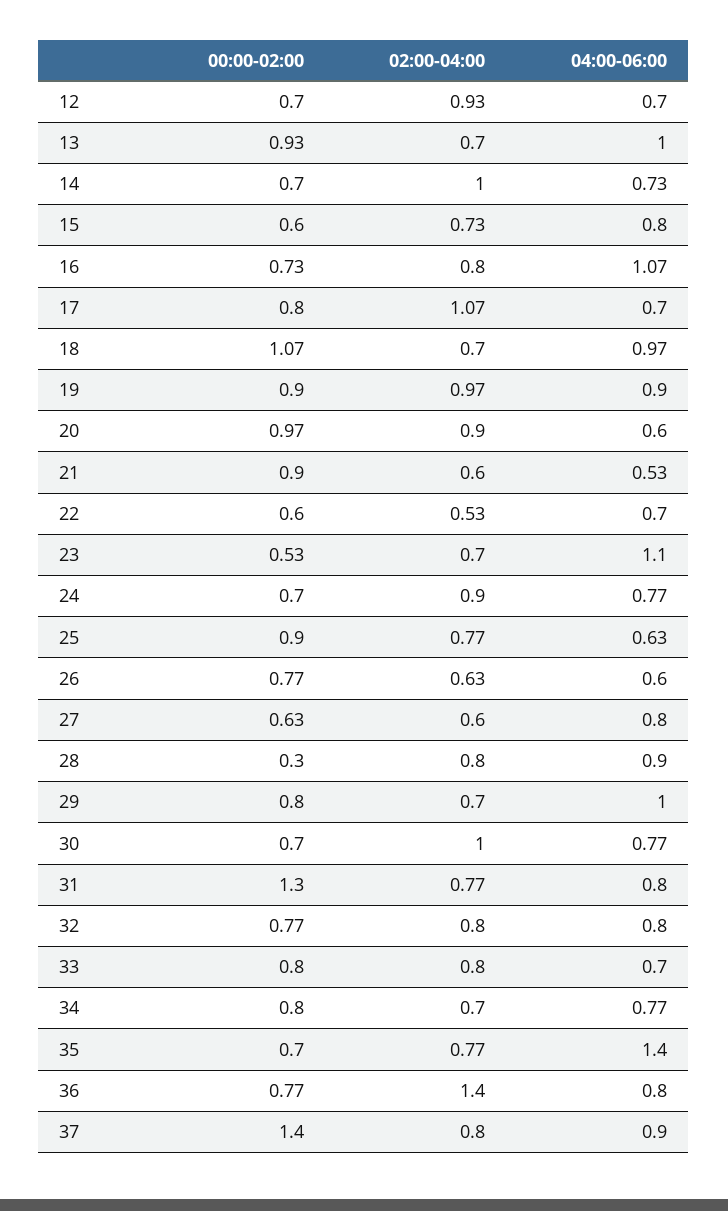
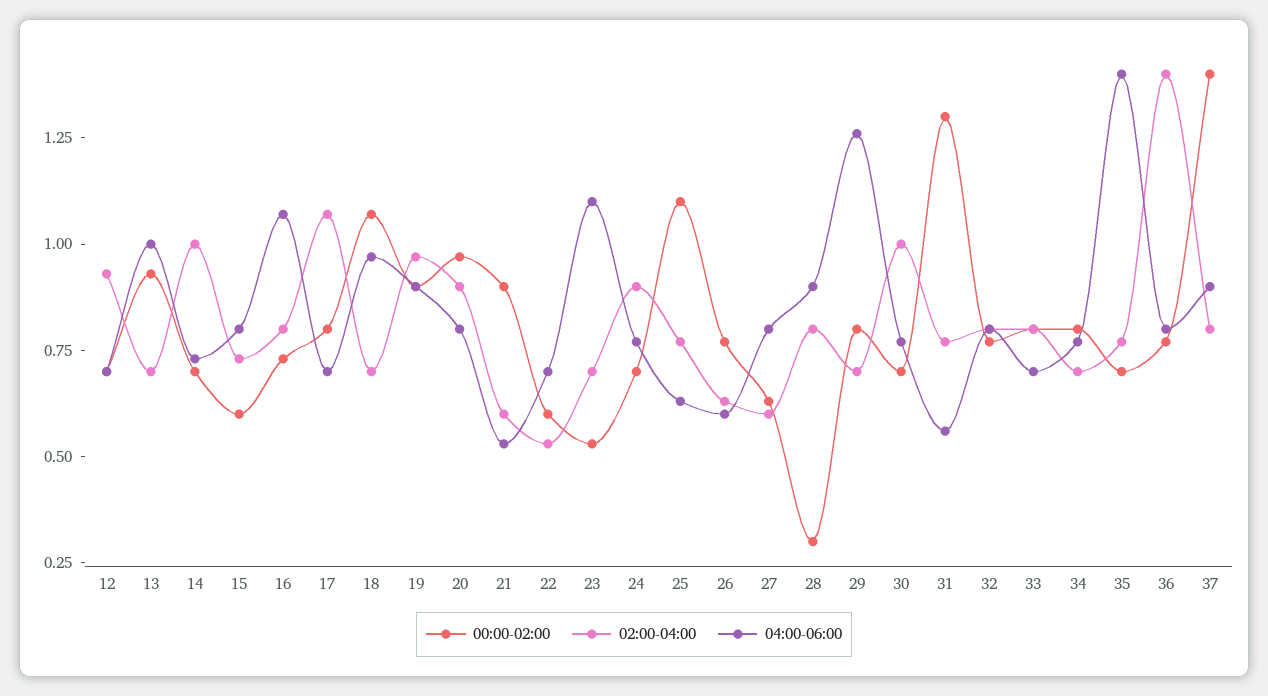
  {
    "00:00-02:00": {
      "12": 0.7,
      "13": 0.93,
      "14": 0.7,
      "15": 0.6,
      "16": 0.73,
      "17": 0.8,
      "18": 1.07,
      "19": 0.9,
      "20": 0.97,
      "21": 0.9,
      "22": 0.6,
      "23": 0.53,
      "24": 0.7,
-     "25": 0.9,
+     "25": 1.1,
      "26": 0.77,
      "27": 0.63,
      "28": 0.3,
      "29": 0.8,
      "30": 0.7,
      "31": 1.3,
      "32": 0.77,
      "33": 0.8,
      "34": 0.8,
      "35": 0.7,
      "36": 0.77,
      "37": 1.4
    },
    "02:00-04:00": {
      "12": 0.93,
      "13": 0.7,
      "14": 1,
      "15": 0.73,
      "16": 0.8,
      "17": 1.07,
      "18": 0.7,
      "19": 0.97,
      "20": 0.9,
      "21": 0.6,
      "22": 0.53,
      "23": 0.7,
      "24": 0.9,
      "25": 0.77,
      "26": 0.63,
      "27": 0.6,
      "28": 0.8,
      "29": 0.7,
      "30": 1,
      "31": 0.77,
      "32": 0.8,
      "33": 0.8,
      "34": 0.7,
      "35": 0.77,
      "36": 1.4,
      "37": 0.8
    },
    "04:00-06:00": {
      "12": 0.7,
      "13": 1,
      "14": 0.73,
      "15": 0.8,
      "16": 1.07,
      "17": 0.7,
      "18": 0.97,
      "19": 0.9,
-     "20": 0.6,
+     "20": 0.8,
      "21": 0.53,
      "22": 0.7,
      "23": 1.1,
      "24": 0.77,
      "25": 0.63,
      "26": 0.6,
      "27": 0.8,
      "28": 0.9,
-     "29": 1,
+     "29": 1.25,
      "30": 0.77,
-     "31": 0.8,
+     "31": 0.55,
      "32": 0.8,
      "33": 0.7,
      "34": 0.77,
      "35": 1.4,
      "36": 0.8,
      "37": 0.9
    }
  }

